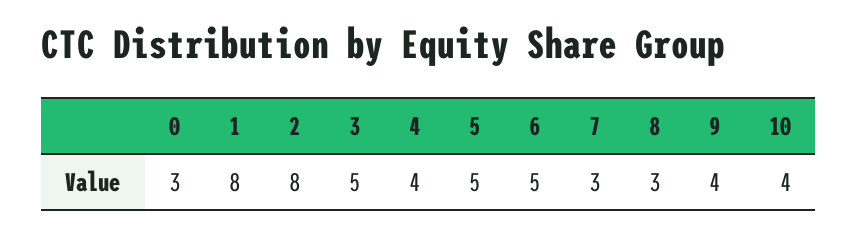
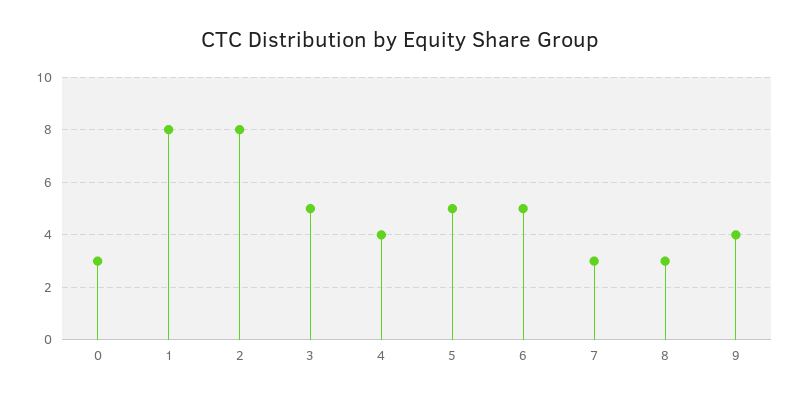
  {
    "0": 3,
    "1": 8,
    "2": 8,
    "3": 5,
    "4": 4,
    "5": 5,
    "6": 5,
    "7": 3,
    "8": 3,
-   "9": 4,
+   "9": 4
-   "10": 4
  }

